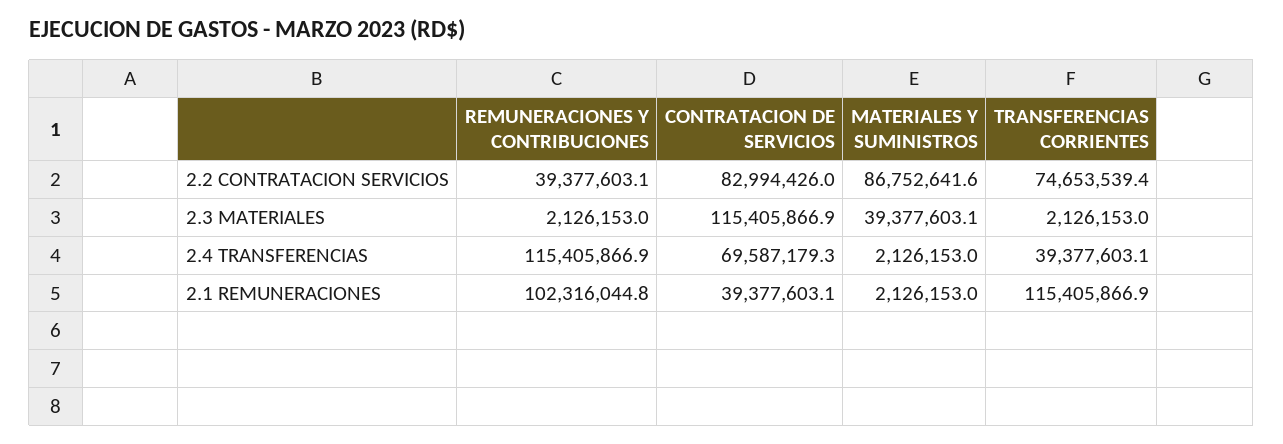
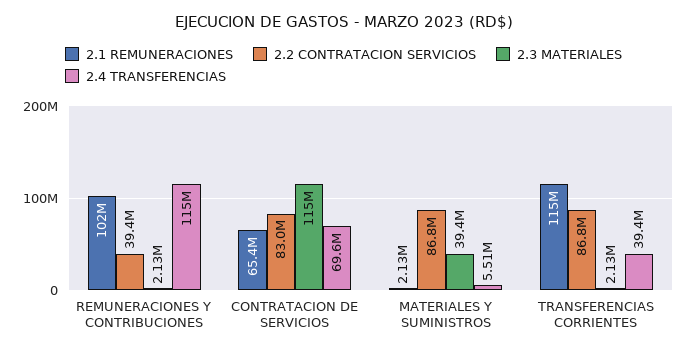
  {
    "2.2 CONTRATACION SERVICIOS": {
      "REMUNERACIONES Y CONTRIBUCIONES": 39377603.1,
      "CONTRATACION DE SERVICIOS": 82994426,
      "MATERIALES Y SUMINISTROS": 86752641.6,
-     "TRANSFERENCIAS CORRIENTES": 74653539.4
+     "TRANSFERENCIAS CORRIENTES": 86800000
    },
    "2.3 MATERIALES": {
      "REMUNERACIONES Y CONTRIBUCIONES": 2126153,
      "CONTRATACION DE SERVICIOS": 115405866.9,
      "MATERIALES Y SUMINISTROS": 39377603.1,
      "TRANSFERENCIAS CORRIENTES": 2126153
    },
    "2.4 TRANSFERENCIAS": {
      "REMUNERACIONES Y CONTRIBUCIONES": 115405866.9,
      "CONTRATACION DE SERVICIOS": 69587179.3,
-     "MATERIALES Y SUMINISTROS": 2126153,
+     "MATERIALES Y SUMINISTROS": 5510000,
      "TRANSFERENCIAS CORRIENTES": 39377603.1
    },
    "2.1 REMUNERACIONES": {
      "REMUNERACIONES Y CONTRIBUCIONES": 102316044.8,
-     "CONTRATACION DE SERVICIOS": 39377603.1,
+     "CONTRATACION DE SERVICIOS": 65400000,
      "MATERIALES Y SUMINISTROS": 2126153,
      "TRANSFERENCIAS CORRIENTES": 115405866.9
    }
  }

